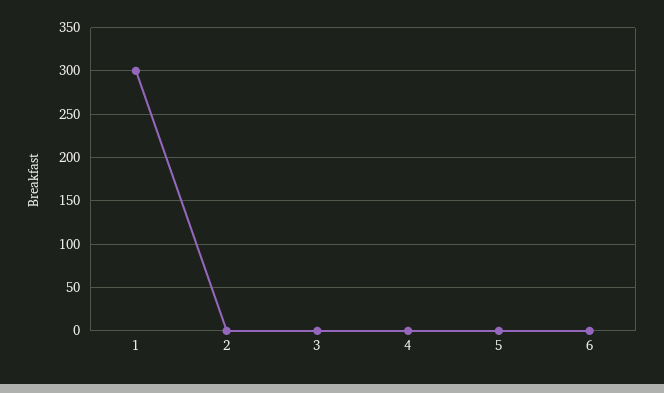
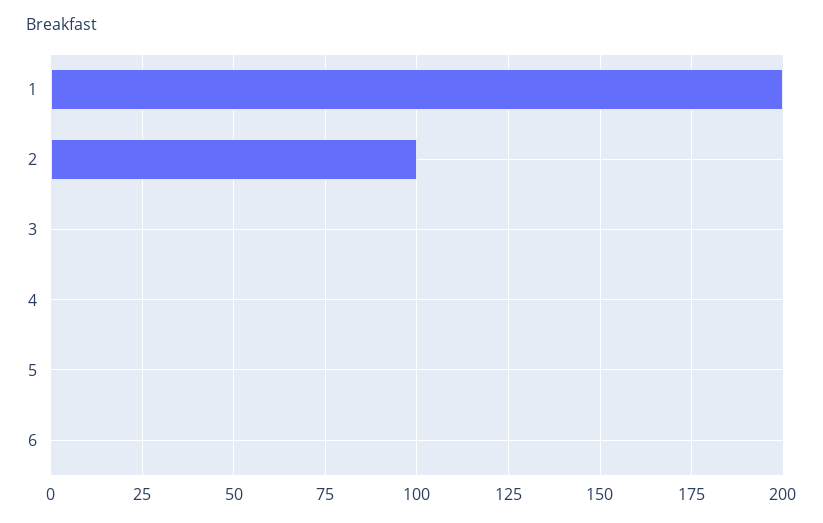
  {
-   "1": 300,
+   "1": 200,
-   "2": 0,
+   "2": 100,
    "3": 0,
    "4": 0,
    "5": 0,
    "6": 0
  }

